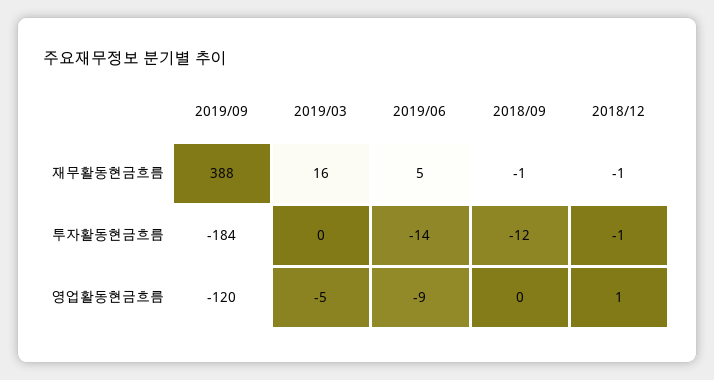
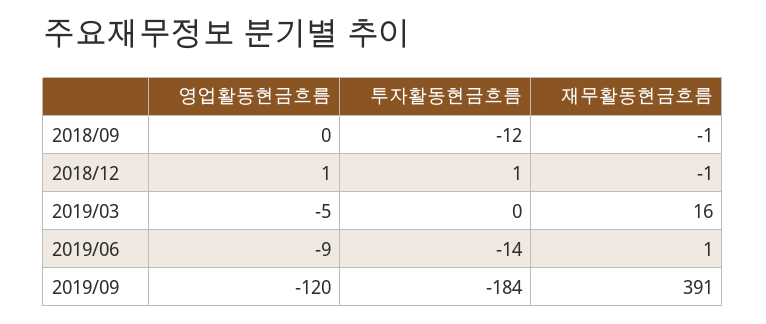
  {
    "2019/09": {
-     "재무활동현금흐름": 388,
+     "재무활동현금흐름": 391,
      "투자활동현금흐름": -184,
      "영업활동현금흐름": -120
    },
    "2019/03": {
      "재무활동현금흐름": 16,
      "투자활동현금흐름": 0,
      "영업활동현금흐름": -5
    },
    "2019/06": {
-     "재무활동현금흐름": 5,
+     "재무활동현금흐름": 1,
      "투자활동현금흐름": -14,
      "영업활동현금흐름": -9
    },
    "2018/09": {
      "재무활동현금흐름": -1,
      "투자활동현금흐름": -12,
      "영업활동현금흐름": 0
    },
    "2018/12": {
      "재무활동현금흐름": -1,
-     "투자활동현금흐름": -1,
+     "투자활동현금흐름": 1,
      "영업활동현금흐름": 1
    }
  }

